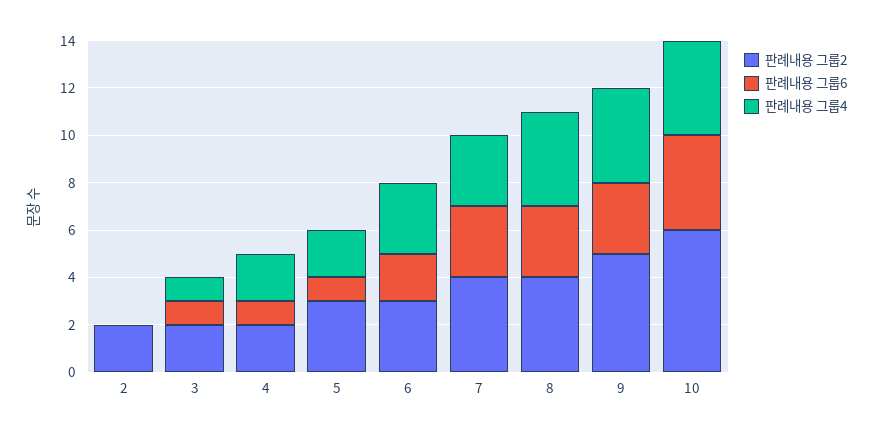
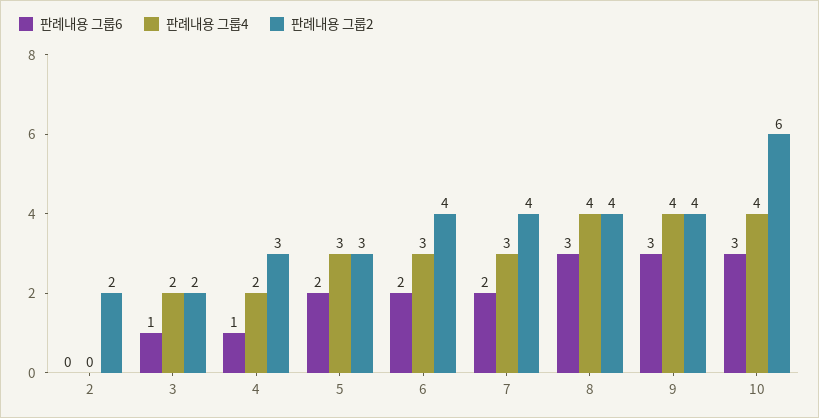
  {
    "판례내용 그룹2": {
      "2": 2,
      "3": 2,
-     "4": 2,
+     "4": 3,
      "5": 3,
-     "6": 3,
+     "6": 4,
      "7": 4,
      "8": 4,
-     "9": 5,
+     "9": 4,
      "10": 6
    },
    "판례내용 그룹6": {
      "2": 0,
      "3": 1,
      "4": 1,
-     "5": 1,
+     "5": 2,
      "6": 2,
-     "7": 3,
+     "7": 2,
      "8": 3,
      "9": 3,
-     "10": 4
+     "10": 3
    },
    "판례내용 그룹4": {
      "2": 0,
-     "3": 1,
+     "3": 2,
      "4": 2,
-     "5": 2,
+     "5": 3,
      "6": 3,
      "7": 3,
      "8": 4,
      "9": 4,
      "10": 4
    }
  }

